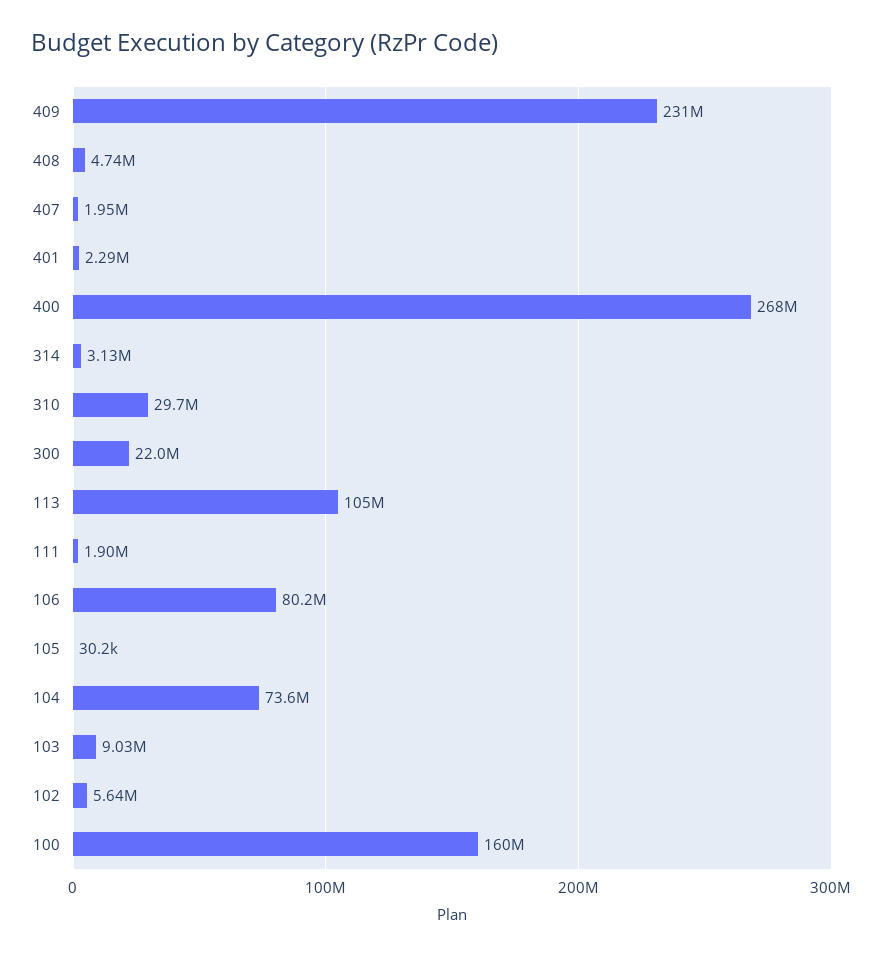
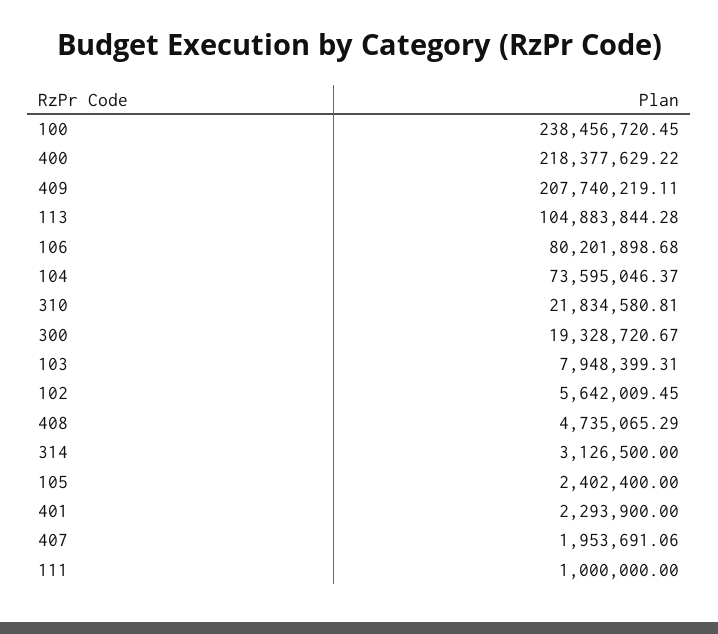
  {
-   "409": 231000000,
+   "409": 207740219.11,
    "408": 4735065.29,
    "407": 1953691.06,
    "401": 2293900,
-   "400": 268000000,
+   "400": 218377629.22,
    "314": 3126500,
-   "310": 29700000,
+   "310": 21834580.81,
-   "300": 22000000,
+   "300": 19328720.67,
    "113": 104883844.28,
-   "111": 1900000,
+   "111": 1000000,
    "106": 80201898.68,
-   "105": 30200,
+   "105": 2402400,
    "104": 73595046.37,
-   "103": 9030000,
+   "103": 7948399.31,
    "102": 5642009.45,
-   "100": 160000000
+   "100": 238456720.45
  }

